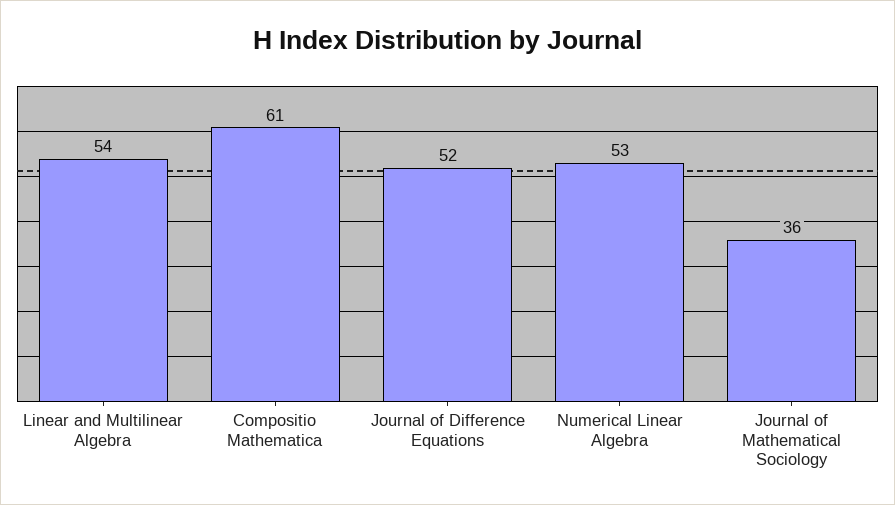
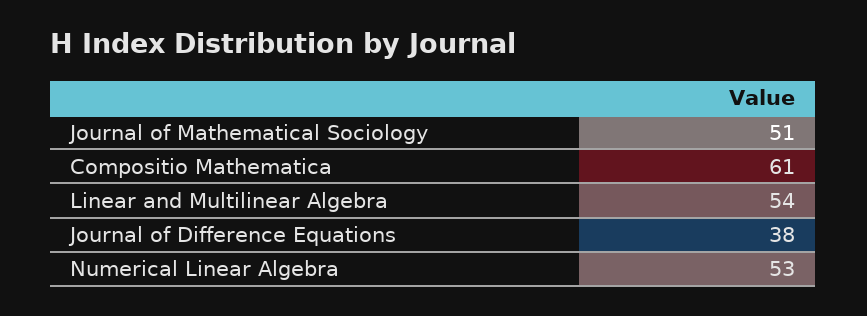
  {
    "Linear and Multilinear Algebra": 54,
    "Compositio Mathematica": 61,
-   "Journal of Difference Equations": 52,
+   "Journal of Difference Equations": 38,
    "Numerical Linear Algebra": 53,
-   "Journal of Mathematical Sociology": 36
+   "Journal of Mathematical Sociology": 51
  }

